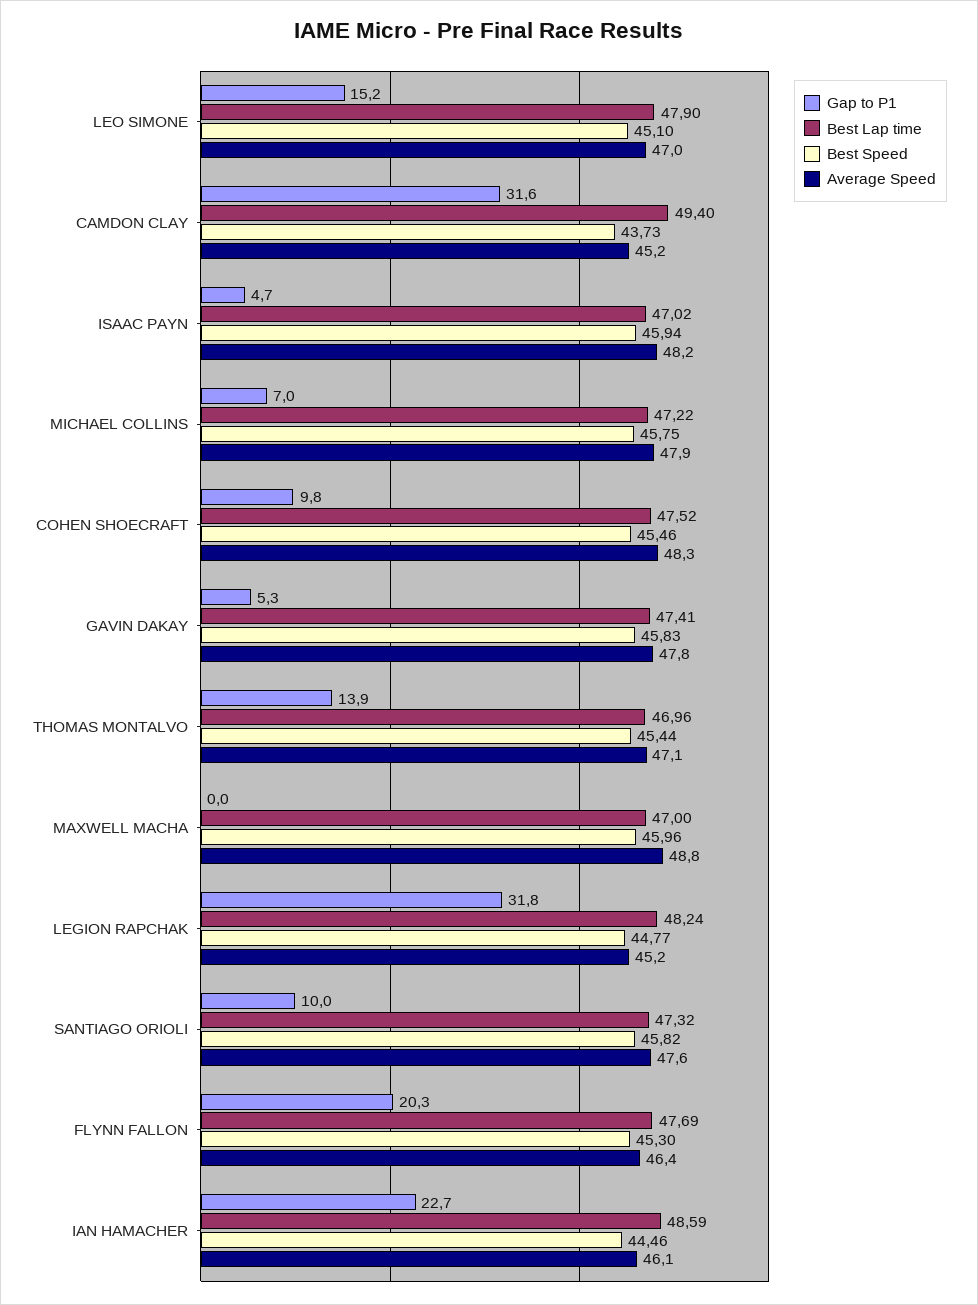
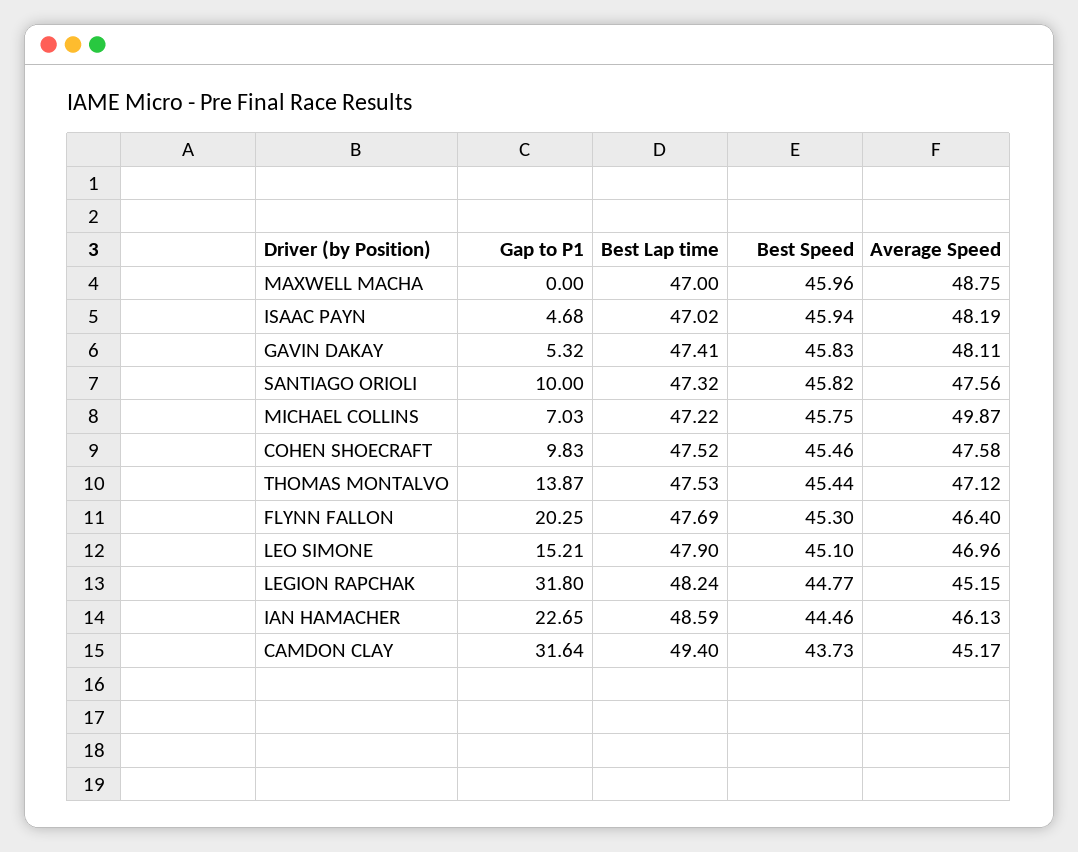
  {
    "Gap to P1": {
      "LEO SIMONE": 15.21,
      "CAMDON CLAY": 31.64,
      "ISAAC PAYN": 4.68,
      "MICHAEL COLLINS": 7.03,
      "COHEN SHOECRAFT": 9.83,
      "GAVIN DAKAY": 5.32,
      "THOMAS MONTALVO": 13.87,
      "MAXWELL MACHA": 0,
      "LEGION RAPCHAK": 31.8,
      "SANTIAGO ORIOLI": 10,
      "FLYNN FALLON": 20.25,
      "IAN HAMACHER": 22.65
    },
    "Best Lap time": {
      "LEO SIMONE": 47.9,
      "CAMDON CLAY": 49.4,
      "ISAAC PAYN": 47.02,
      "MICHAEL COLLINS": 47.22,
      "COHEN SHOECRAFT": 47.52,
      "GAVIN DAKAY": 47.41,
-     "THOMAS MONTALVO": 46.96,
+     "THOMAS MONTALVO": 47.53,
      "MAXWELL MACHA": 47,
      "LEGION RAPCHAK": 48.24,
      "SANTIAGO ORIOLI": 47.32,
      "FLYNN FALLON": 47.69,
      "IAN HAMACHER": 48.59
    },
    "Best Speed": {
      "LEO SIMONE": 45.1,
      "CAMDON CLAY": 43.73,
      "ISAAC PAYN": 45.94,
      "MICHAEL COLLINS": 45.75,
      "COHEN SHOECRAFT": 45.46,
      "GAVIN DAKAY": 45.83,
      "THOMAS MONTALVO": 45.44,
      "MAXWELL MACHA": 45.96,
      "LEGION RAPCHAK": 44.77,
      "SANTIAGO ORIOLI": 45.82,
      "FLYNN FALLON": 45.3,
      "IAN HAMACHER": 44.46
    },
    "Average Speed": {
      "LEO SIMONE": 46.96,
      "CAMDON CLAY": 45.17,
      "ISAAC PAYN": 48.19,
-     "MICHAEL COLLINS": 47.9,
+     "MICHAEL COLLINS": 49.87,
-     "COHEN SHOECRAFT": 48.3,
+     "COHEN SHOECRAFT": 47.58,
-     "GAVIN DAKAY": 47.8,
+     "GAVIN DAKAY": 48.11,
      "THOMAS MONTALVO": 47.12,
      "MAXWELL MACHA": 48.75,
      "LEGION RAPCHAK": 45.15,
      "SANTIAGO ORIOLI": 47.56,
      "FLYNN FALLON": 46.4,
      "IAN HAMACHER": 46.13
    }
  }

